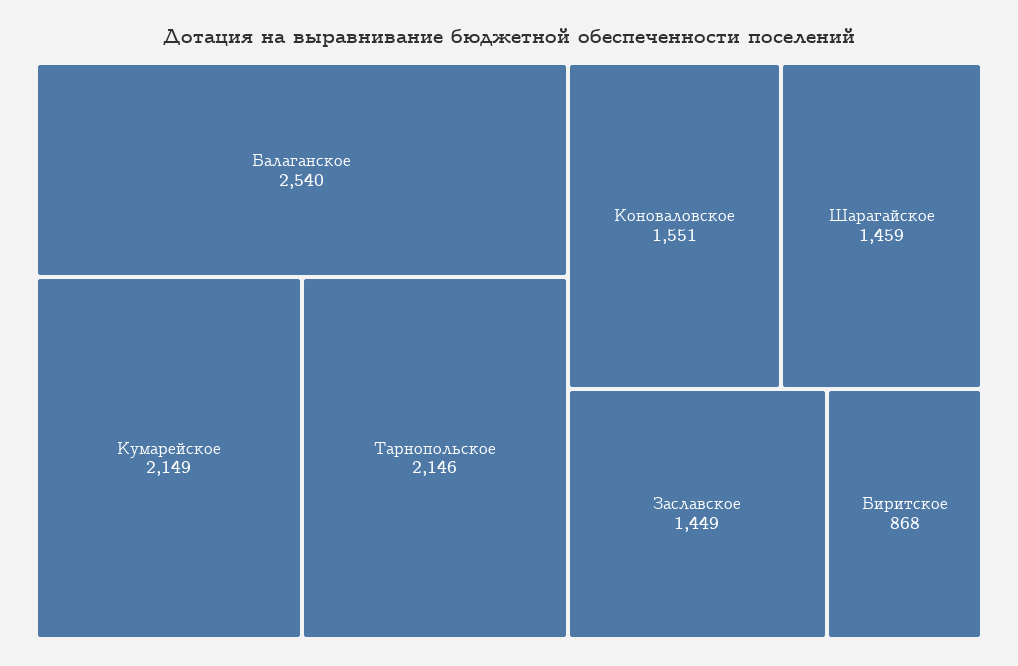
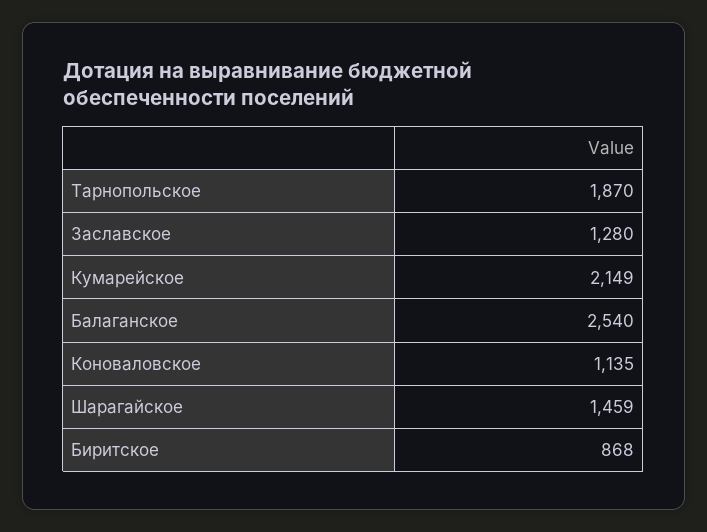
  {
    "Балаганское": 2540,
    "Кумарейское": 2149,
-   "Тарнопольское": 2146,
+   "Тарнопольское": 1870,
-   "Коноваловское": 1551,
+   "Коноваловское": 1135,
    "Шарагайское": 1459,
-   "Заславское": 1449,
+   "Заславское": 1280,
    "Биритское": 868
  }

